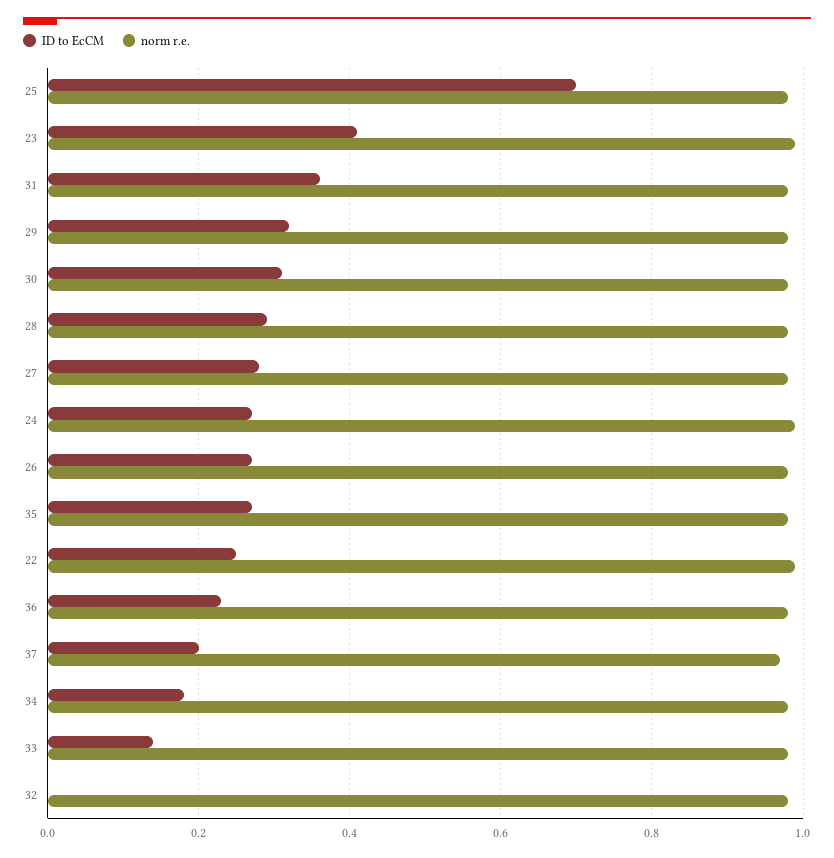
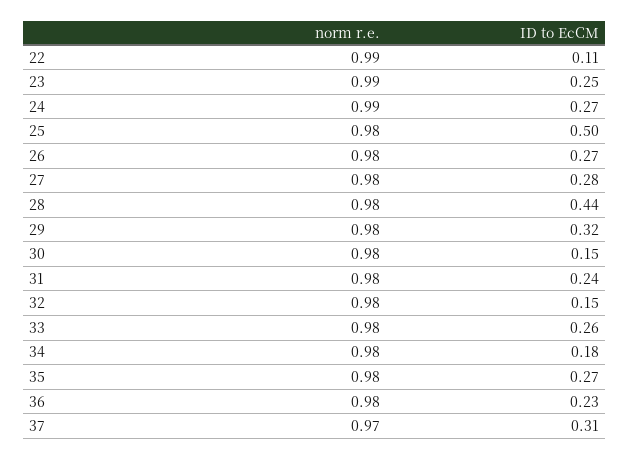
  {
    "ID to EcCM": {
-     "25": 0.7,
+     "25": 0.5,
-     "23": 0.4,
+     "23": 0.25,
-     "31": 0.35,
+     "31": 0.24,
      "29": 0.32,
-     "30": 0.3,
+     "30": 0.15,
-     "28": 0.3,
+     "28": 0.44,
      "27": 0.28,
      "24": 0.27,
      "26": 0.27,
      "35": 0.27,
-     "22": 0.25,
+     "22": 0.11,
      "36": 0.23,
-     "37": 0.2,
+     "37": 0.31,
      "34": 0.18,
-     "33": 0.15,
+     "33": 0.26,
-     "32": 0
+     "32": 0.15
    },
    "norm r.e.": {
      "25": 0.98,
      "23": 0.99,
      "31": 0.98,
      "29": 0.98,
      "30": 0.98,
      "28": 0.98,
      "27": 0.98,
      "24": 0.99,
      "26": 0.98,
      "35": 0.98,
      "22": 0.99,
      "36": 0.98,
      "37": 0.97,
      "34": 0.98,
      "33": 0.98,
      "32": 0.98
    }
  }

